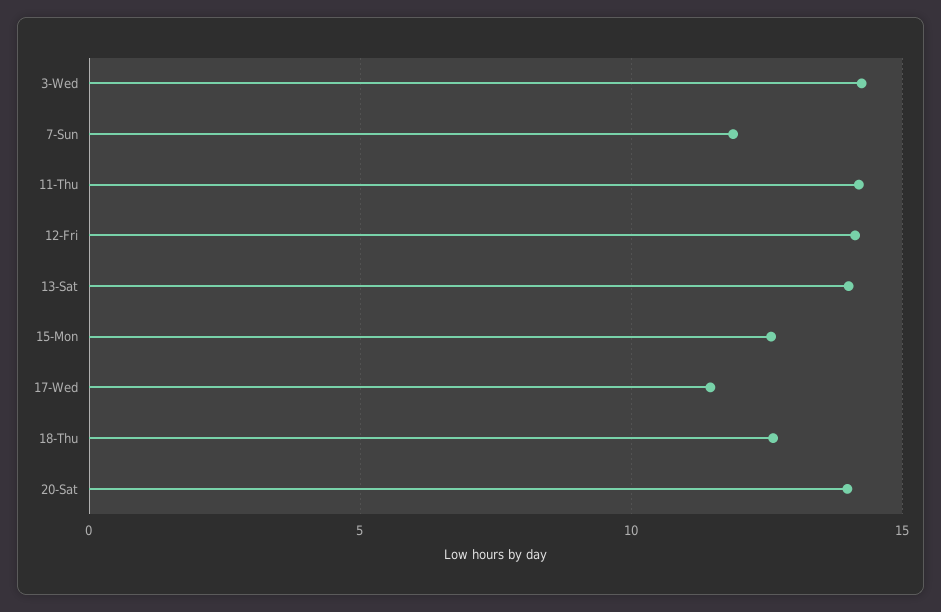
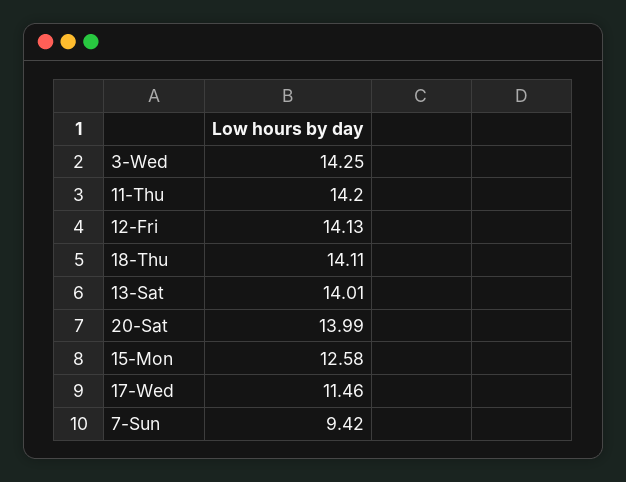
  {
    "3-Wed": 14.25,
-   "7-Sun": 12,
+   "7-Sun": 9.42,
    "11-Thu": 14.2,
    "12-Fri": 14.13,
    "13-Sat": 14.01,
    "15-Mon": 12.58,
    "17-Wed": 11.46,
-   "18-Thu": 12.5,
+   "18-Thu": 14.11,
    "20-Sat": 13.99
  }

